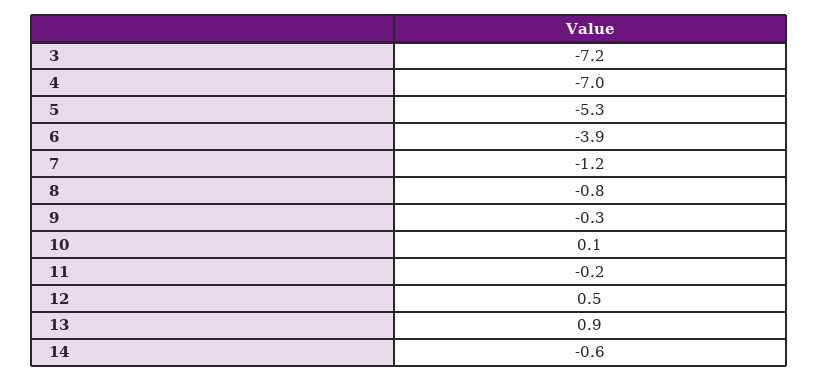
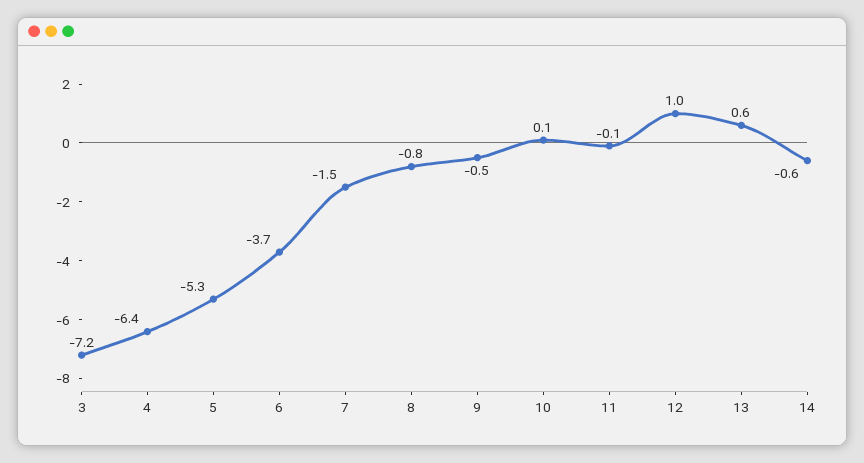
  {
    "3": -7.2,
-   "4": -7,
+   "4": -6.4,
    "5": -5.3,
-   "6": -3.9,
+   "6": -3.7,
-   "7": -1.2,
+   "7": -1.5,
    "8": -0.8,
-   "9": -0.3,
+   "9": -0.5,
    "10": 0.1,
-   "11": -0.2,
+   "11": -0.1,
-   "12": 0.5,
+   "12": 1,
-   "13": 0.9,
+   "13": 0.6,
    "14": -0.6
  }

